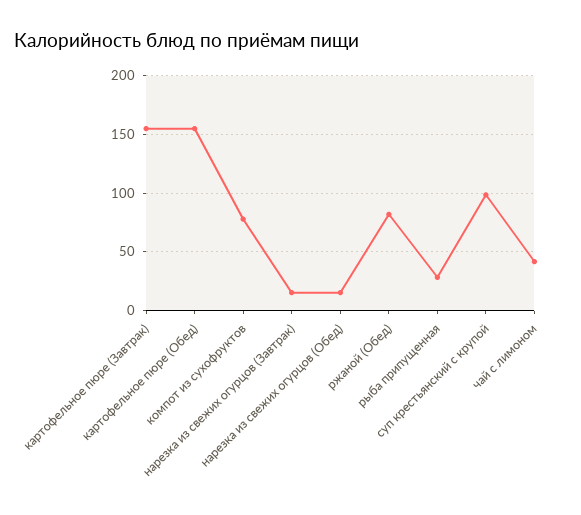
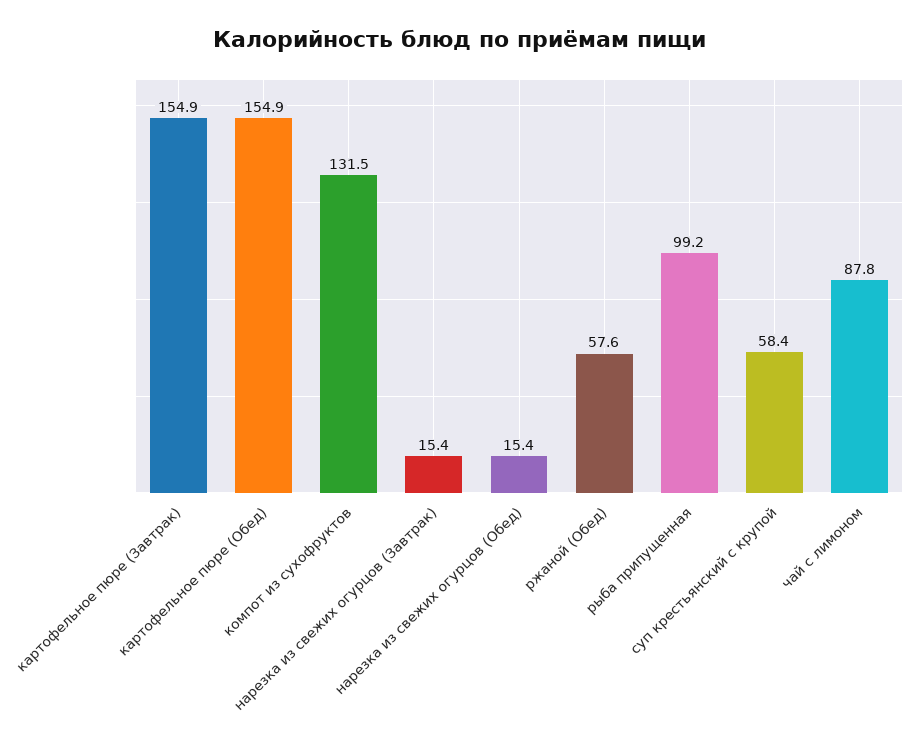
  {
    "картофельное пюре (Завтрак)": 154.9,
    "картофельное пюре (Обед)": 154.9,
-   "компот из сухофруктов": 80,
+   "компот из сухофруктов": 131.5,
    "нарезка из свежих огурцов (Завтрак)": 15.4,
    "нарезка из свежих огурцов (Обед)": 15.4,
-   "ржаной (Обед)": 80,
+   "ржаной (Обед)": 57.6,
-   "рыба припущенная": 30,
+   "рыба припущенная": 99.2,
-   "суп крестьянский с крупой": 100,
+   "суп крестьянский с крупой": 58.4,
-   "чай с лимоном": 40
+   "чай с лимоном": 87.8
  }

